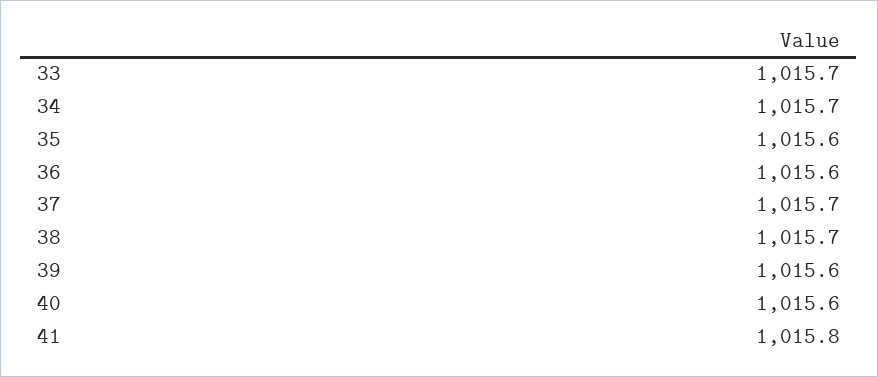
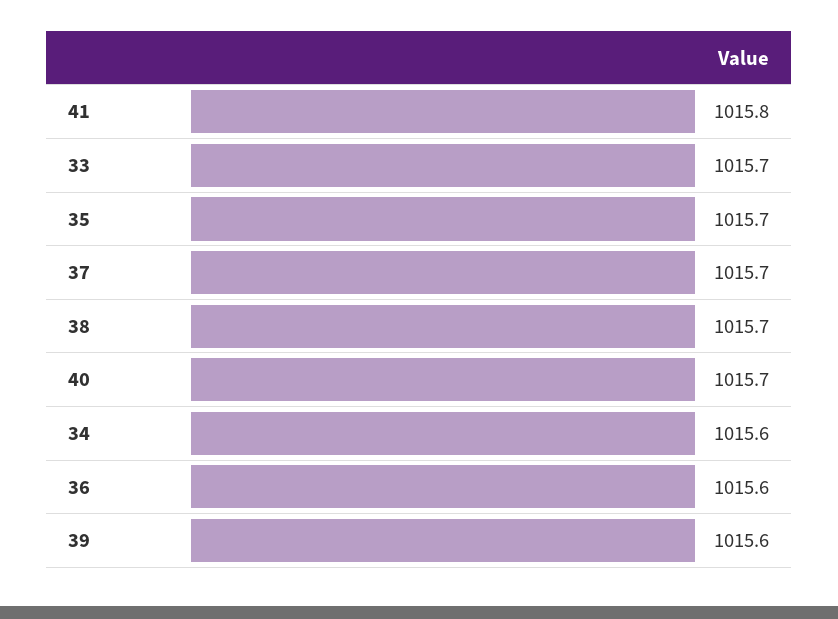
  {
    "33": 1015.7,
-   "34": 1015.7,
+   "34": 1015.6,
-   "35": 1015.6,
+   "35": 1015.7,
    "36": 1015.6,
    "37": 1015.7,
    "38": 1015.7,
    "39": 1015.6,
-   "40": 1015.6,
+   "40": 1015.7,
    "41": 1015.8
  }

